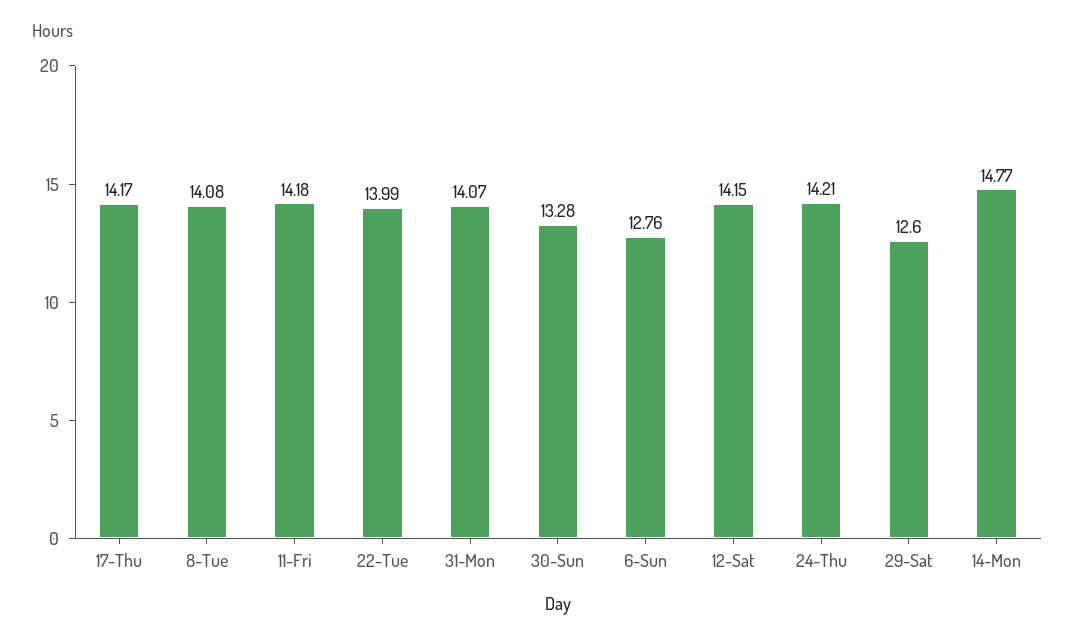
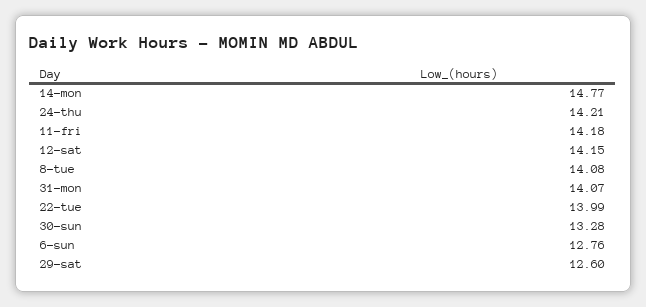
  {
-   "17-Thu": 14.17,
    "8-Tue": 14.08,
    "11-Fri": 14.18,
    "22-Tue": 13.99,
    "31-Mon": 14.07,
    "30-Sun": 13.28,
    "6-Sun": 12.76,
    "12-Sat": 14.15,
    "24-Thu": 14.21,
    "29-Sat": 12.6,
    "14-Mon": 14.77
  }

